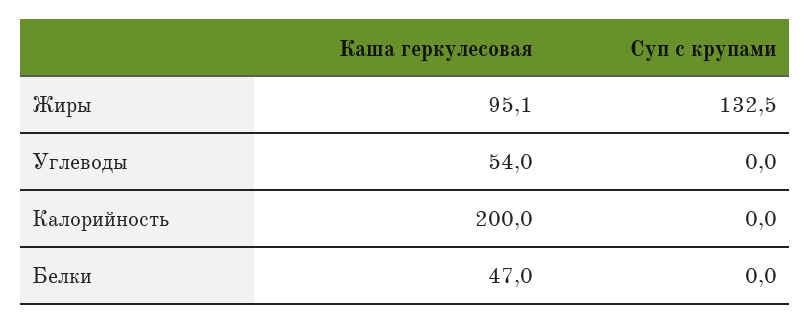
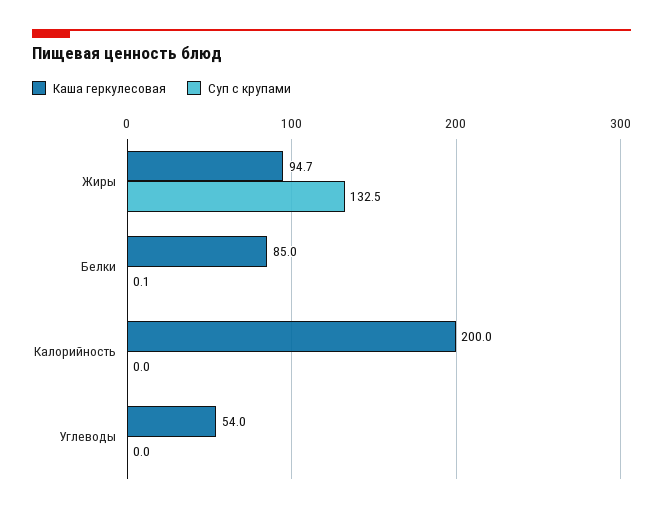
  {
    "Каша геркулесовая": {
-     "Жиры": 95.1,
+     "Жиры": 94.7,
      "Углеводы": 54,
      "Калорийность": 200,
-     "Белки": 47
+     "Белки": 85
    },
    "Суп с крупами": {
      "Жиры": 132.5,
      "Углеводы": 0,
      "Калорийность": 0,
-     "Белки": 0
+     "Белки": 0.1
    }
  }

